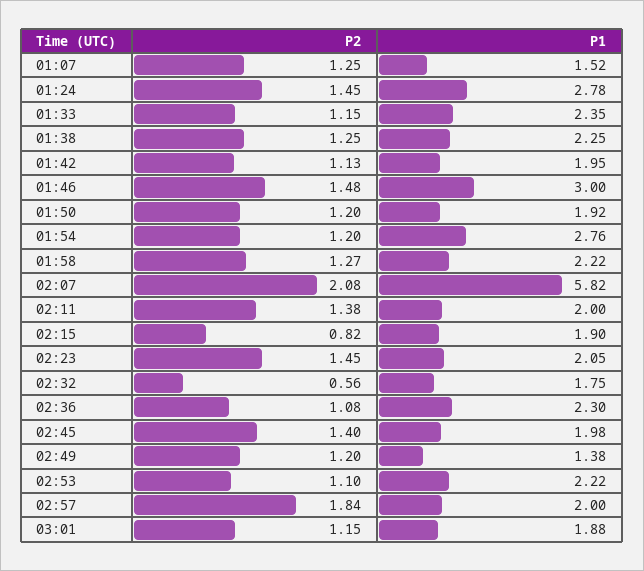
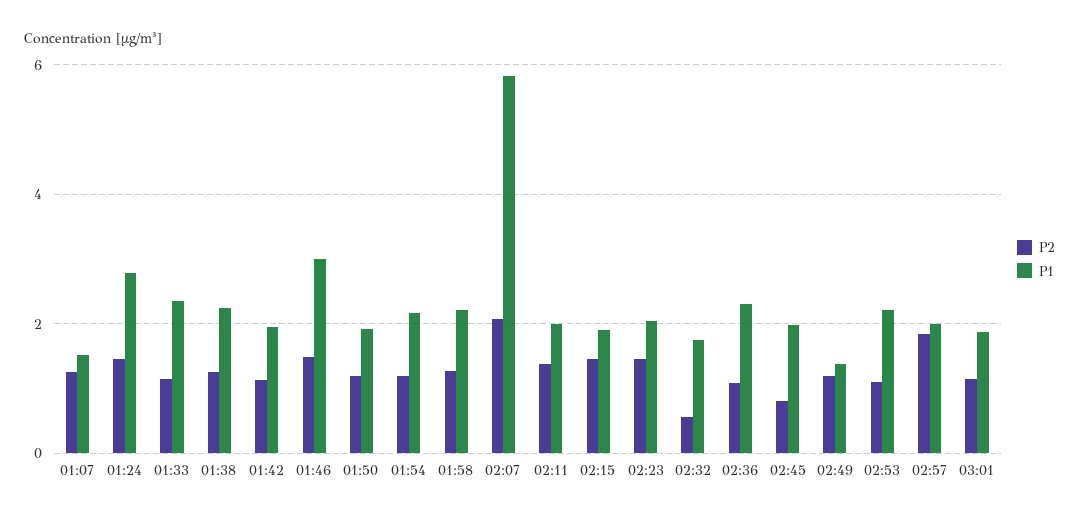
  {
    "P2": {
      "01:07": 1.25,
      "01:24": 1.45,
      "01:33": 1.15,
      "01:38": 1.25,
      "01:42": 1.13,
      "01:46": 1.48,
      "01:50": 1.2,
      "01:54": 1.2,
      "01:58": 1.27,
      "02:07": 2.08,
      "02:11": 1.38,
-     "02:15": 0.82,
+     "02:15": 1.4,
      "02:23": 1.45,
      "02:32": 0.56,
      "02:36": 1.08,
-     "02:45": 1.4,
+     "02:45": 0.8,
      "02:49": 1.2,
      "02:53": 1.1,
      "02:57": 1.84,
      "03:01": 1.15
    },
    "P1": {
      "01:07": 1.52,
      "01:24": 2.78,
      "01:33": 2.35,
      "01:38": 2.25,
      "01:42": 1.95,
      "01:46": 3,
      "01:50": 1.92,
-     "01:54": 2.76,
+     "01:54": 2.2,
      "01:58": 2.22,
      "02:07": 5.82,
      "02:11": 2,
      "02:15": 1.9,
      "02:23": 2.05,
      "02:32": 1.75,
      "02:36": 2.3,
      "02:45": 1.98,
      "02:49": 1.38,
      "02:53": 2.22,
      "02:57": 2,
      "03:01": 1.88
    }
  }

